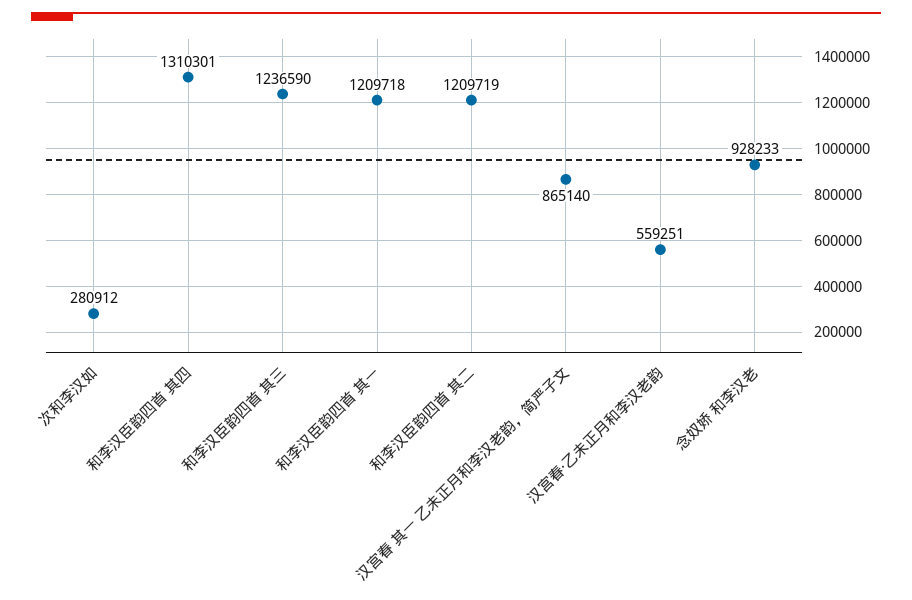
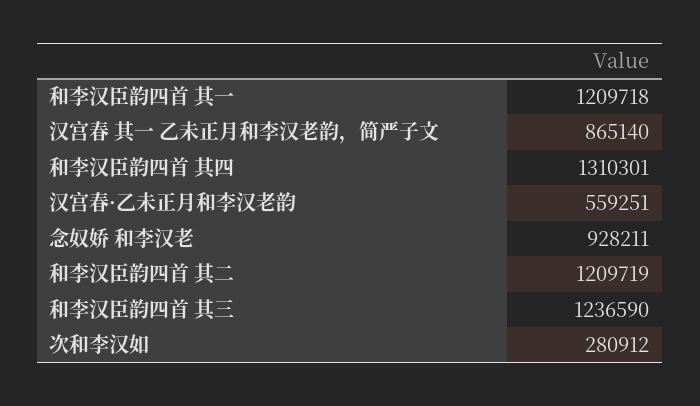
  {
    "次和李汉如": 280912,
    "和李汉臣韵四首 其四": 1310301,
    "和李汉臣韵四首 其三": 1236590,
    "和李汉臣韵四首 其一": 1209718,
    "和李汉臣韵四首 其二": 1209719,
    "汉宫春 其一 乙未正月和李汉老韵，简严子文": 865140,
    "汉宫春·乙未正月和李汉老韵": 559251,
-   "念奴娇 和李汉老": 928233
+   "念奴娇 和李汉老": 928211
  }

